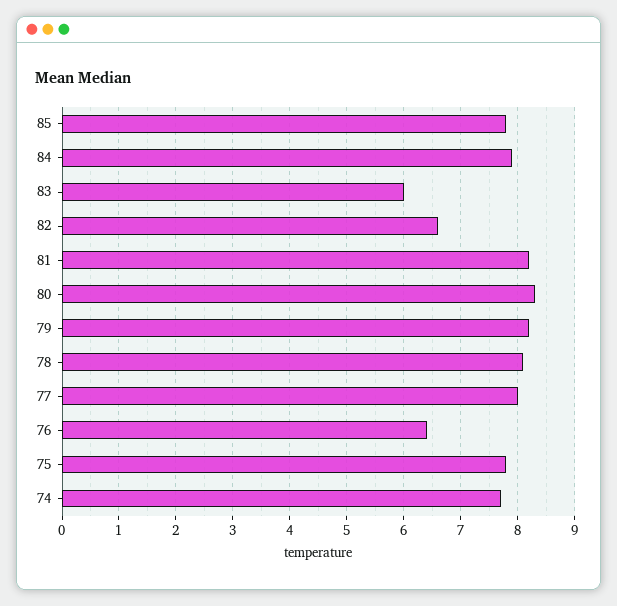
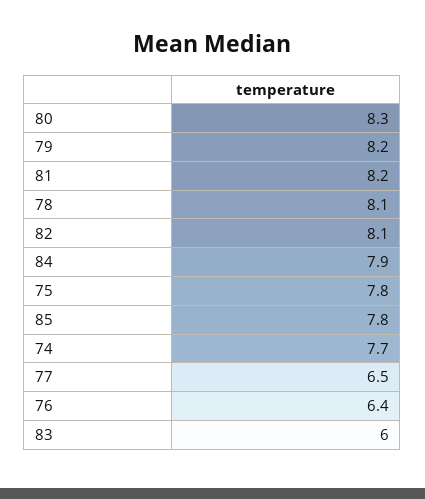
  {
    "85": 7.8,
    "84": 7.9,
    "83": 6,
-   "82": 6.5,
+   "82": 8.1,
    "81": 8.2,
    "80": 8.3,
    "79": 8.2,
    "78": 8.1,
-   "77": 8,
+   "77": 6.5,
    "76": 6.4,
    "75": 7.8,
    "74": 7.7
  }

